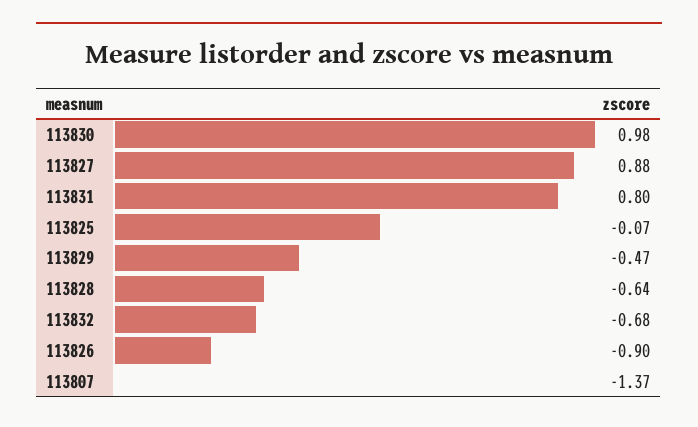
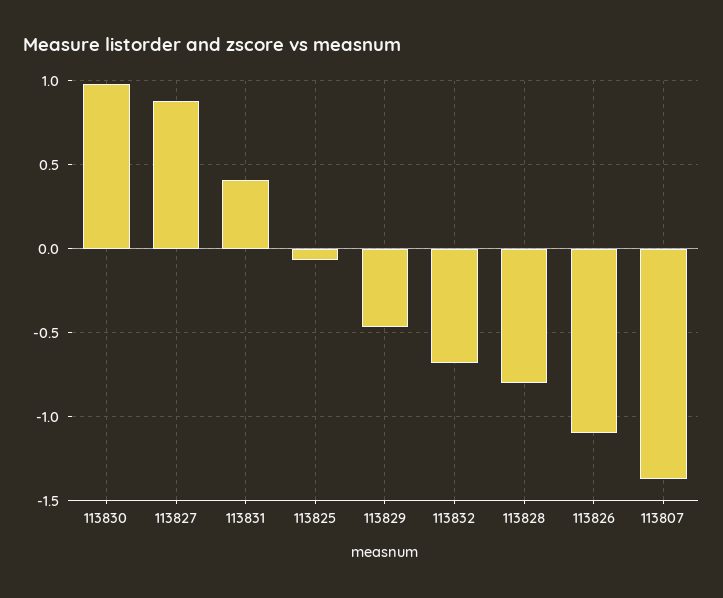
  {
    "113830": 0.98,
    "113827": 0.88,
-   "113831": 0.8,
+   "113831": 0.4,
    "113825": -0.07,
    "113829": -0.47,
-   "113828": -0.64,
+   "113828": -0.8,
    "113832": -0.68,
-   "113826": -0.9,
+   "113826": -1.1,
    "113807": -1.37
  }

